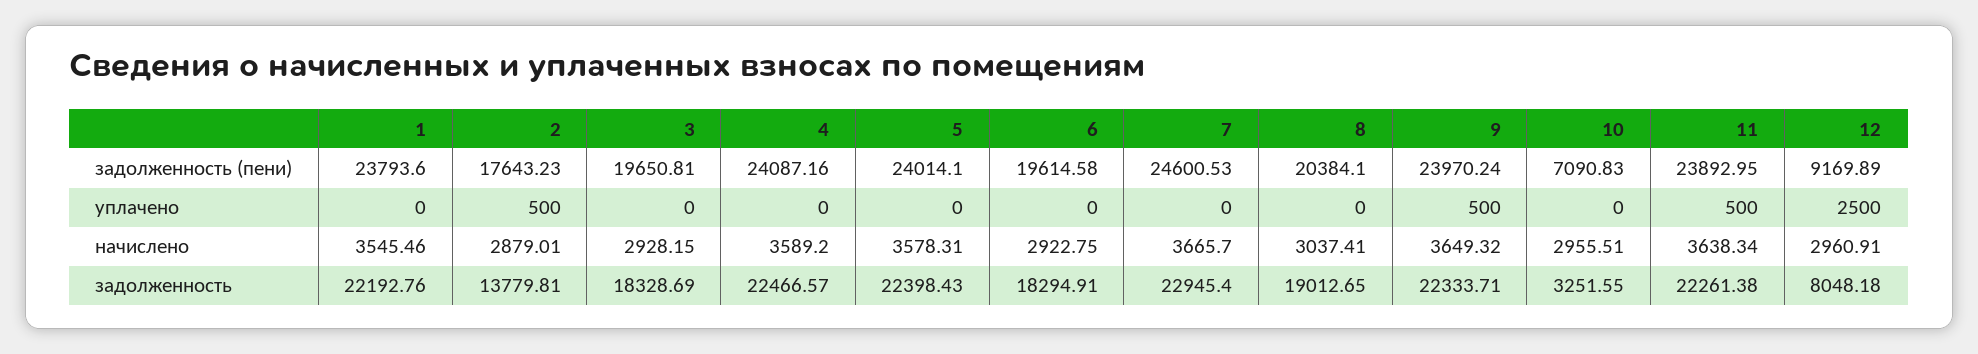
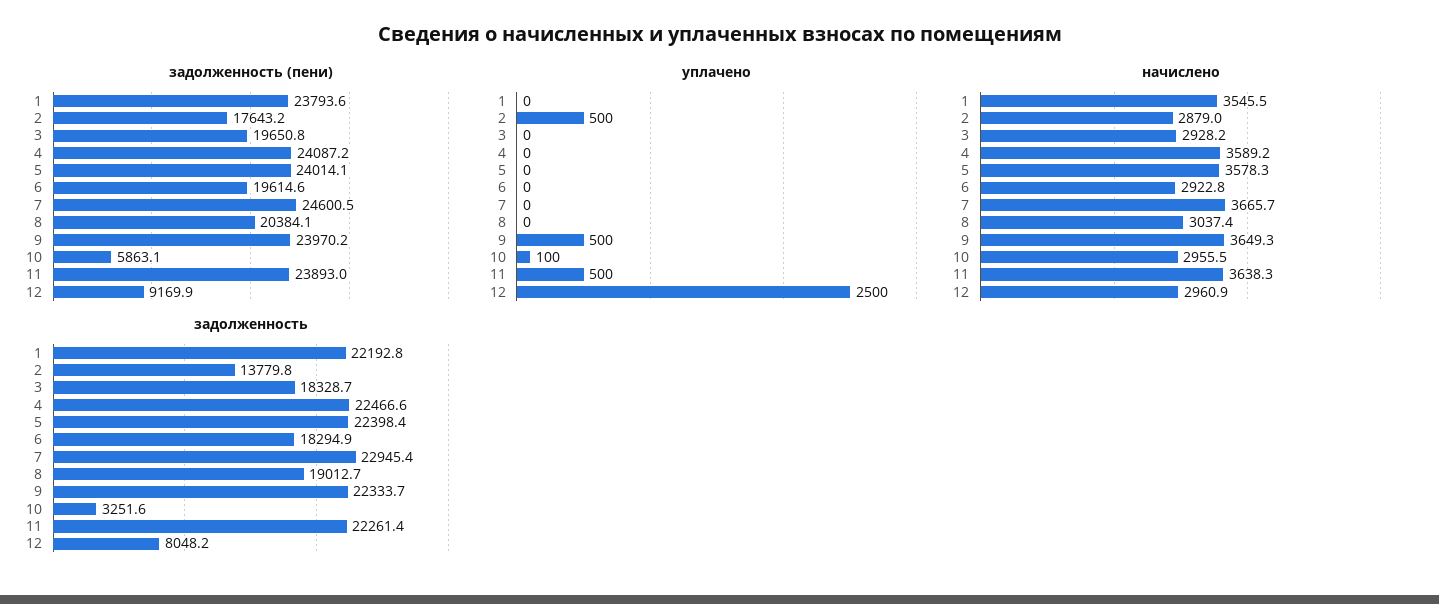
  {
    "задолженность (пени)": {
      "1": 23793.6,
      "2": 17643.23,
      "3": 19650.81,
      "4": 24087.16,
      "5": 24014.1,
      "6": 19614.58,
      "7": 24600.53,
      "8": 20384.1,
      "9": 23970.24,
-     "10": 7090.83,
+     "10": 5863.1,
      "11": 23892.95,
      "12": 9169.89
    },
    "уплачено": {
      "1": 0,
      "2": 500,
      "3": 0,
      "4": 0,
      "5": 0,
      "6": 0,
      "7": 0,
      "8": 0,
      "9": 500,
-     "10": 0,
+     "10": 100,
      "11": 500,
      "12": 2500
    },
    "начислено": {
      "1": 3545.46,
      "2": 2879.01,
      "3": 2928.15,
      "4": 3589.2,
      "5": 3578.31,
      "6": 2922.75,
      "7": 3665.7,
      "8": 3037.41,
      "9": 3649.32,
      "10": 2955.51,
      "11": 3638.34,
      "12": 2960.91
    },
    "задолженность": {
      "1": 22192.76,
      "2": 13779.81,
      "3": 18328.69,
      "4": 22466.57,
      "5": 22398.43,
      "6": 18294.91,
      "7": 22945.4,
      "8": 19012.65,
      "9": 22333.71,
      "10": 3251.55,
      "11": 22261.38,
      "12": 8048.18
    }
  }

